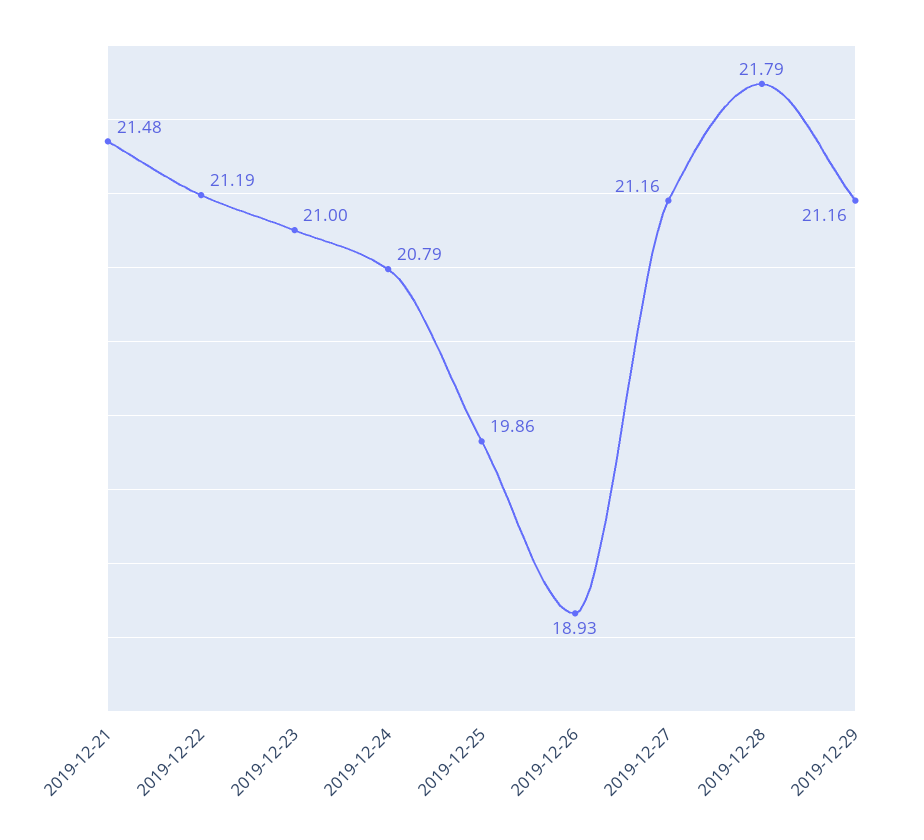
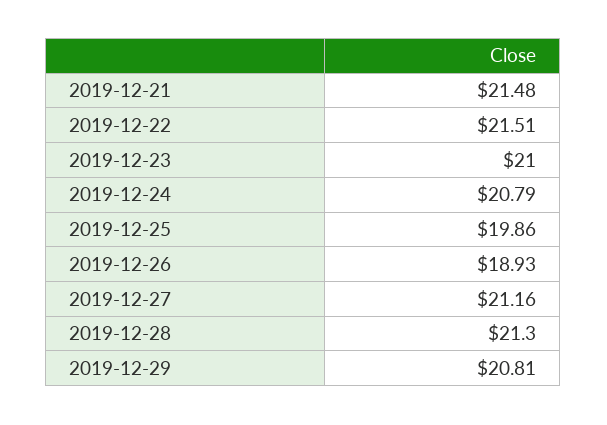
  {
    "2019-12-21": 21.48,
-   "2019-12-22": 21.19,
+   "2019-12-22": 21.51,
    "2019-12-23": 21,
    "2019-12-24": 20.79,
    "2019-12-25": 19.86,
    "2019-12-26": 18.93,
    "2019-12-27": 21.16,
-   "2019-12-28": 21.79,
+   "2019-12-28": 21.3,
-   "2019-12-29": 21.16
+   "2019-12-29": 20.81
  }

